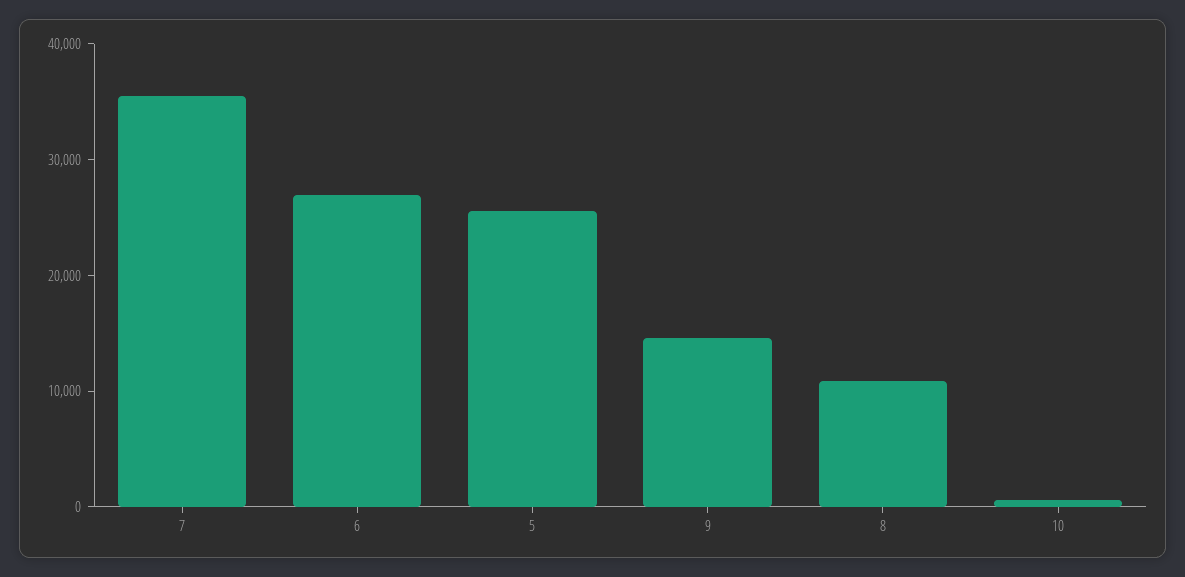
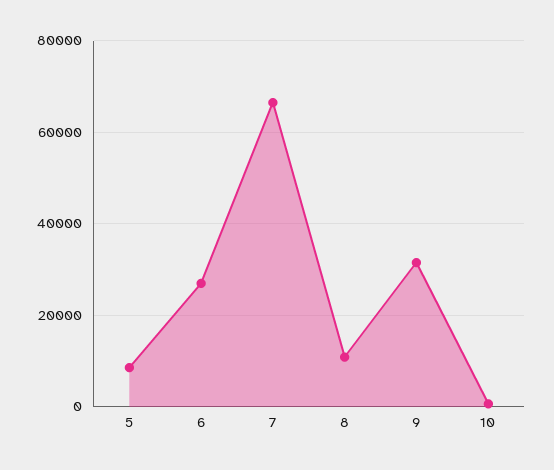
  {
-   "7": 36000,
+   "7": 66000,
    "6": 26000,
-   "5": 26000,
+   "5": 8000,
-   "9": 14000,
+   "9": 32000,
    "8": 10000,
    "10": 0
  }

